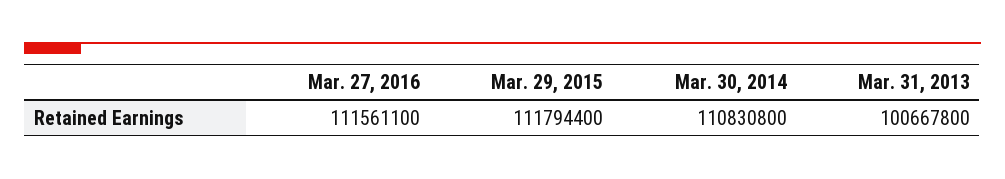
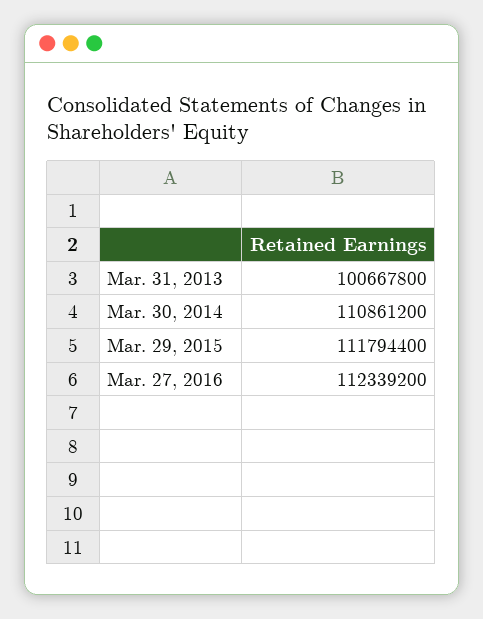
  {
-   "Mar. 27, 2016": 111561100,
+   "Mar. 27, 2016": 112339200,
    "Mar. 29, 2015": 111794400,
-   "Mar. 30, 2014": 110830800,
+   "Mar. 30, 2014": 110861200,
    "Mar. 31, 2013": 100667800
  }

